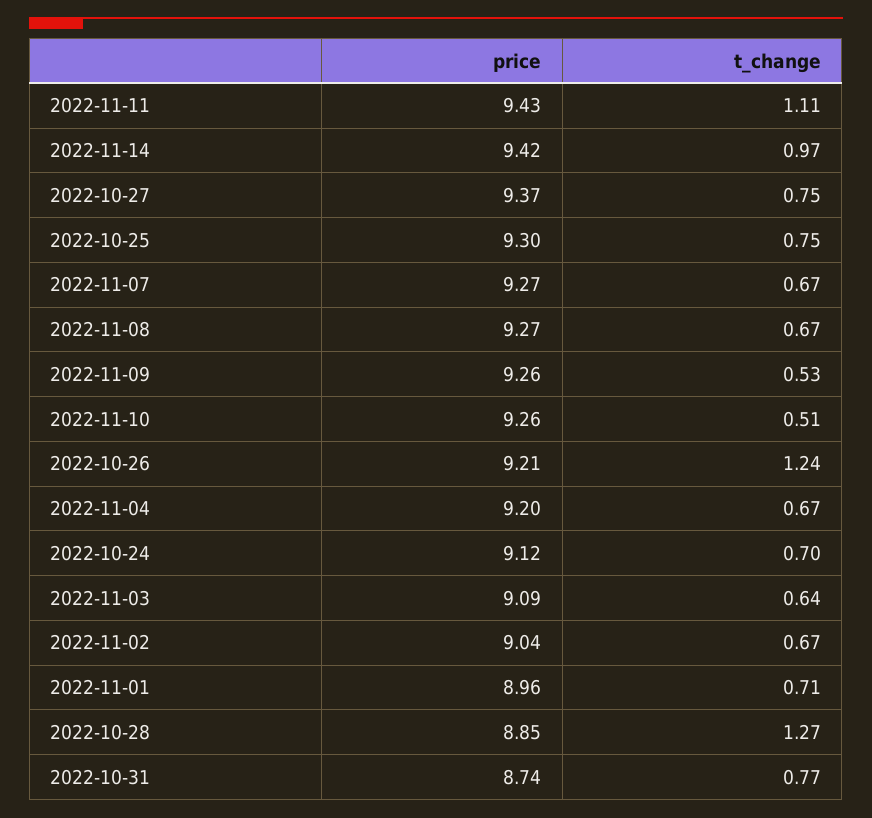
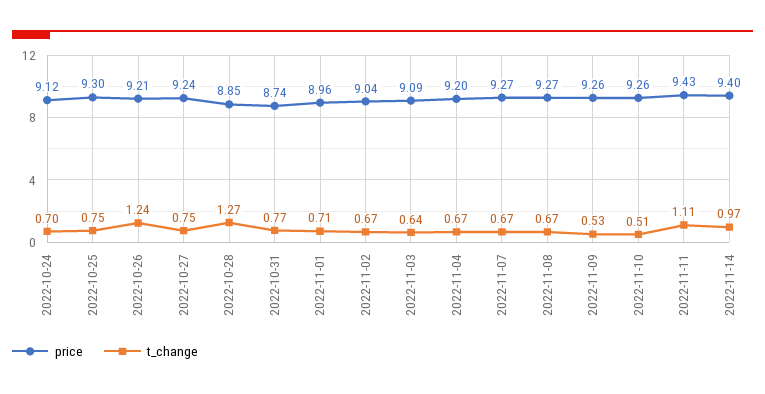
  {
    "price": {
      "2022-11-11": 9.43,
-     "2022-11-14": 9.42,
+     "2022-11-14": 9.4,
-     "2022-10-27": 9.37,
+     "2022-10-27": 9.24,
      "2022-10-25": 9.3,
      "2022-11-07": 9.27,
      "2022-11-08": 9.27,
      "2022-11-09": 9.26,
      "2022-11-10": 9.26,
      "2022-10-26": 9.21,
      "2022-11-04": 9.2,
      "2022-10-24": 9.12,
      "2022-11-03": 9.09,
      "2022-11-02": 9.04,
      "2022-11-01": 8.96,
      "2022-10-28": 8.85,
      "2022-10-31": 8.74
    },
    "t_change": {
      "2022-11-11": 1.11,
      "2022-11-14": 0.97,
      "2022-10-27": 0.75,
      "2022-10-25": 0.75,
      "2022-11-07": 0.67,
      "2022-11-08": 0.67,
      "2022-11-09": 0.53,
      "2022-11-10": 0.51,
      "2022-10-26": 1.24,
      "2022-11-04": 0.67,
      "2022-10-24": 0.7,
      "2022-11-03": 0.64,
      "2022-11-02": 0.67,
      "2022-11-01": 0.71,
      "2022-10-28": 1.27,
      "2022-10-31": 0.77
    }
  }

